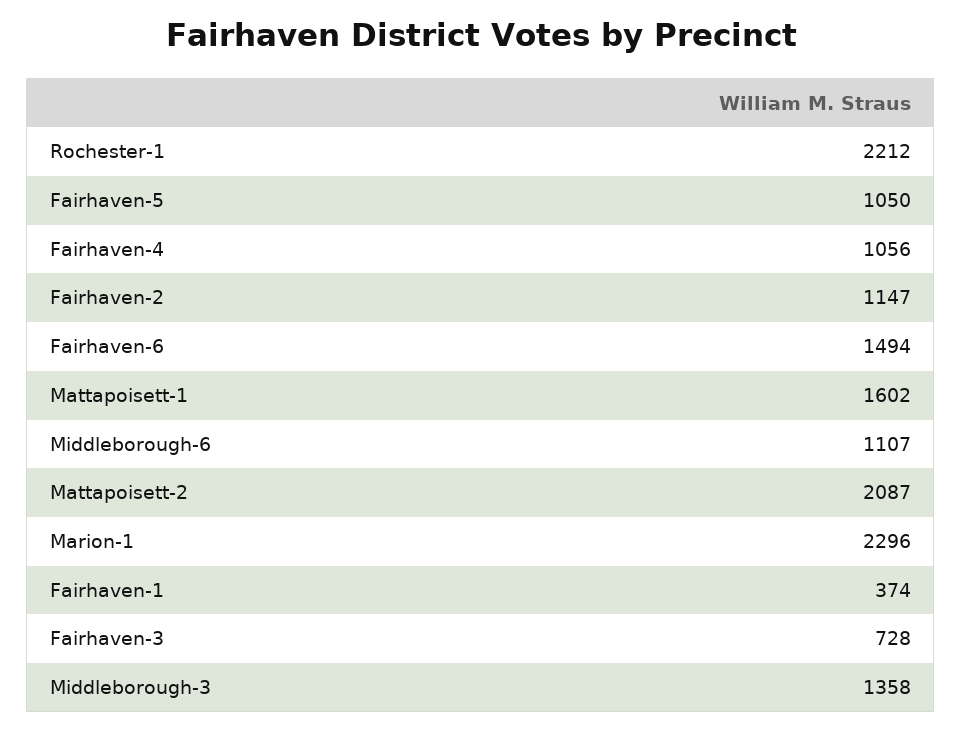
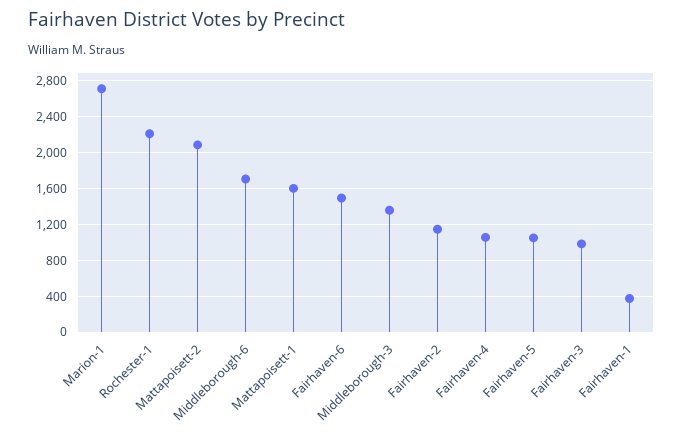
  {
    "Rochester-1": 2212,
    "Fairhaven-5": 1050,
    "Fairhaven-4": 1056,
    "Fairhaven-2": 1147,
    "Fairhaven-6": 1494,
    "Mattapoisett-1": 1602,
-   "Middleborough-6": 1107,
+   "Middleborough-6": 1700,
    "Mattapoisett-2": 2087,
-   "Marion-1": 2296,
+   "Marion-1": 2700,
    "Fairhaven-1": 374,
-   "Fairhaven-3": 728,
+   "Fairhaven-3": 1000,
    "Middleborough-3": 1358
  }

